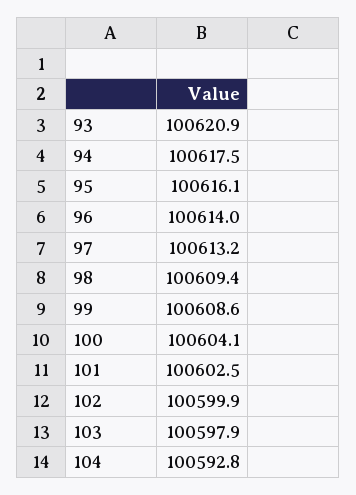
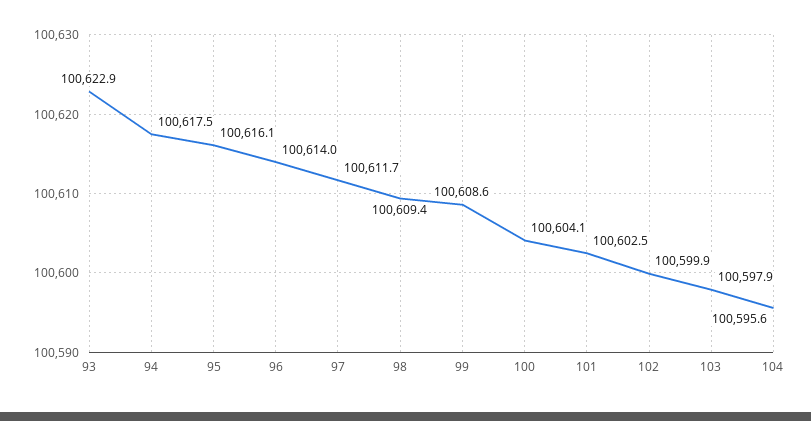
  {
-   "93": 100620.9,
+   "93": 100622.9,
    "94": 100617.5,
    "95": 100616.1,
    "96": 100614,
-   "97": 100613.2,
+   "97": 100611.7,
    "98": 100609.4,
    "99": 100608.6,
    "100": 100604.1,
    "101": 100602.5,
    "102": 100599.9,
    "103": 100597.9,
-   "104": 100592.8
+   "104": 100595.6
  }

